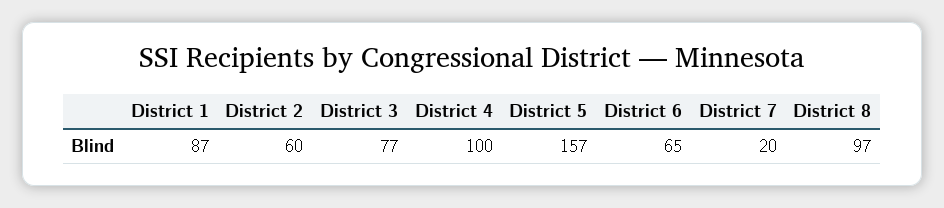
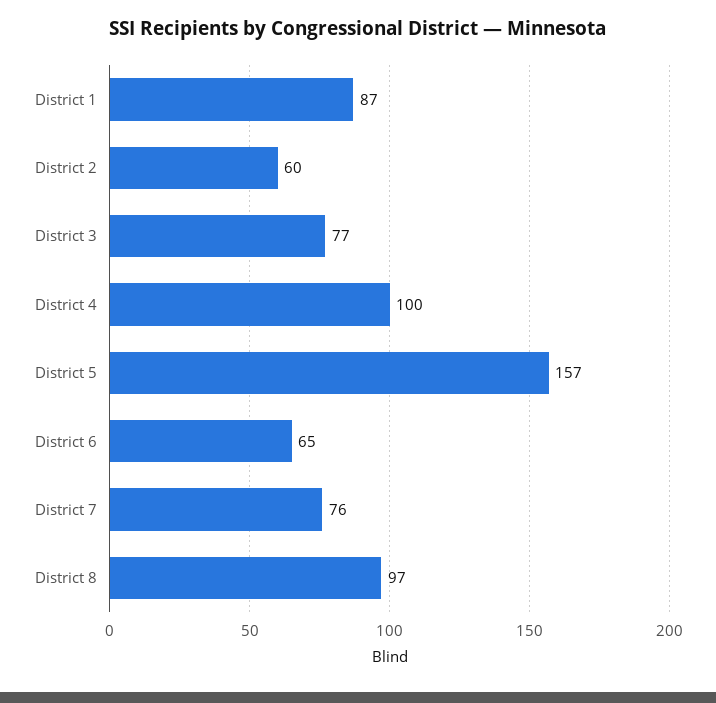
  {
    "District 1": 87,
    "District 2": 60,
    "District 3": 77,
    "District 4": 100,
    "District 5": 157,
    "District 6": 65,
-   "District 7": 20,
+   "District 7": 76,
    "District 8": 97
  }

